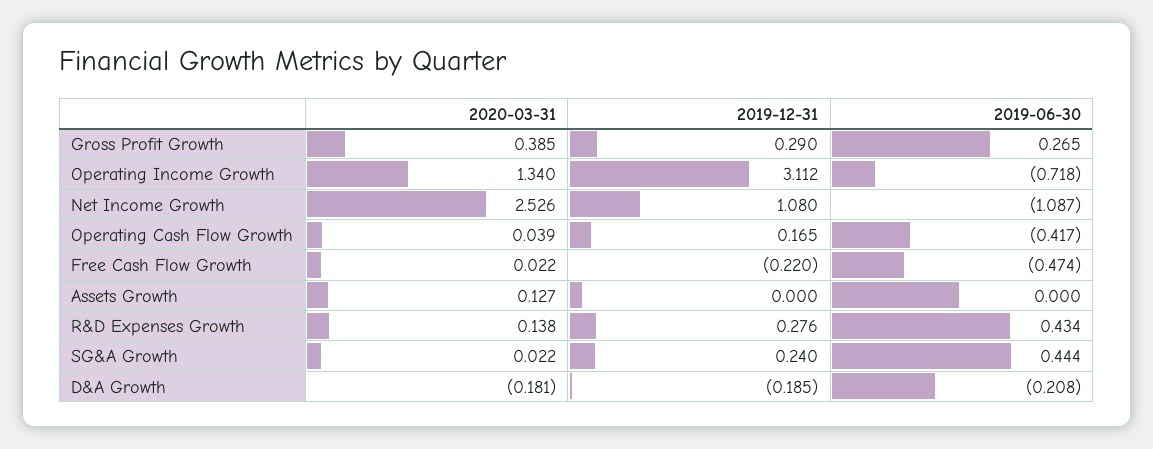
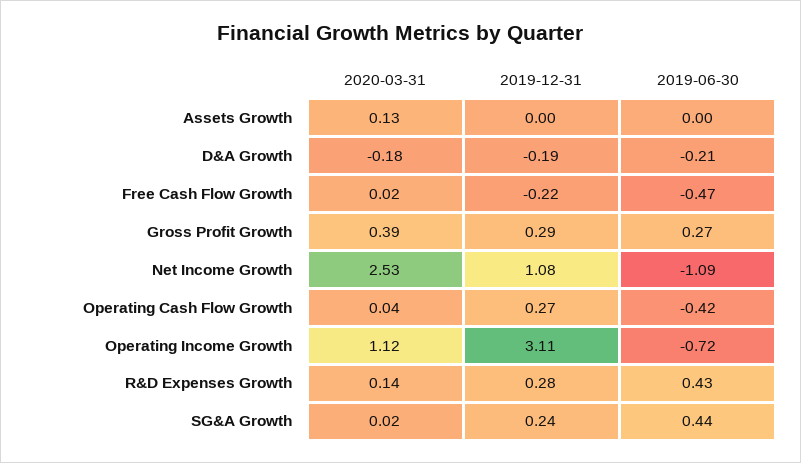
  {
    "2020-03-31": {
      "Gross Profit Growth": 0.385,
-     "Operating Income Growth": 1.34,
+     "Operating Income Growth": 1.12,
      "Net Income Growth": 2.526,
      "Operating Cash Flow Growth": 0.039,
      "Free Cash Flow Growth": 0.022,
      "Assets Growth": 0.127,
      "R&D Expenses Growth": 0.138,
      "SG&A Growth": 0.022,
      "D&A Growth": -0.181
    },
    "2019-12-31": {
      "Gross Profit Growth": 0.29,
      "Operating Income Growth": 3.112,
      "Net Income Growth": 1.08,
-     "Operating Cash Flow Growth": 0.165,
+     "Operating Cash Flow Growth": 0.27,
      "Free Cash Flow Growth": -0.22,
      "Assets Growth": 0,
      "R&D Expenses Growth": 0.276,
      "SG&A Growth": 0.24,
      "D&A Growth": -0.185
    },
    "2019-06-30": {
      "Gross Profit Growth": 0.265,
      "Operating Income Growth": -0.718,
      "Net Income Growth": -1.087,
      "Operating Cash Flow Growth": -0.417,
      "Free Cash Flow Growth": -0.474,
      "Assets Growth": 0,
      "R&D Expenses Growth": 0.434,
      "SG&A Growth": 0.444,
      "D&A Growth": -0.208
    }
  }

